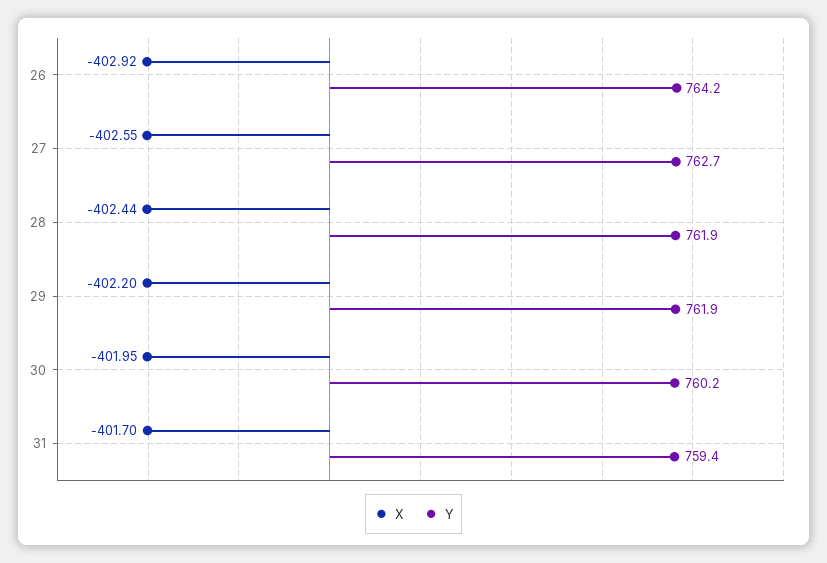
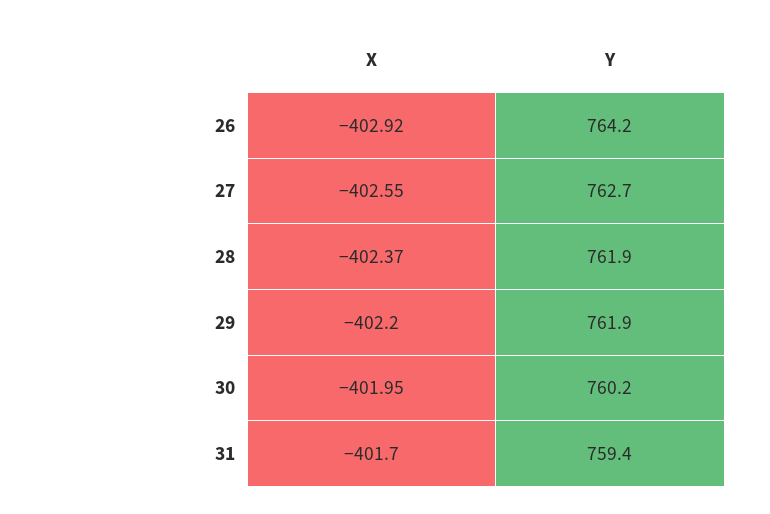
  {
    "X": {
      "26": -402.92,
      "27": -402.55,
-     "28": -402.44,
+     "28": -402.37,
      "29": -402.2,
      "30": -401.95,
      "31": -401.7
    },
    "Y": {
      "26": 764.2,
      "27": 762.7,
      "28": 761.9,
      "29": 761.9,
      "30": 760.2,
      "31": 759.4
    }
  }

